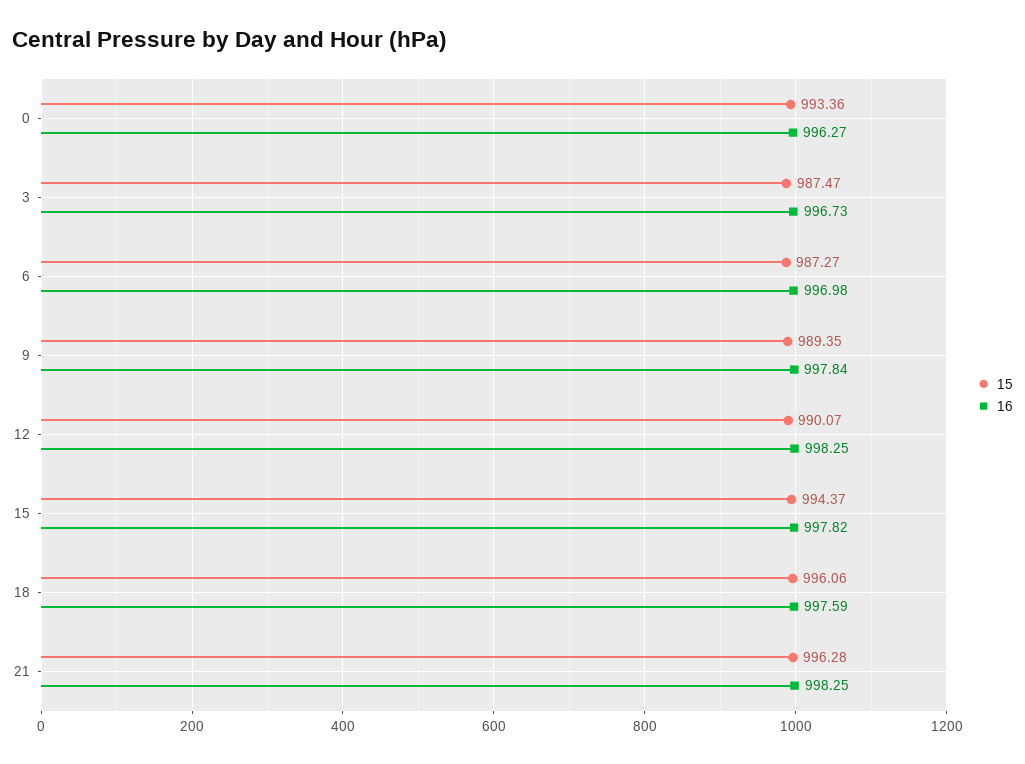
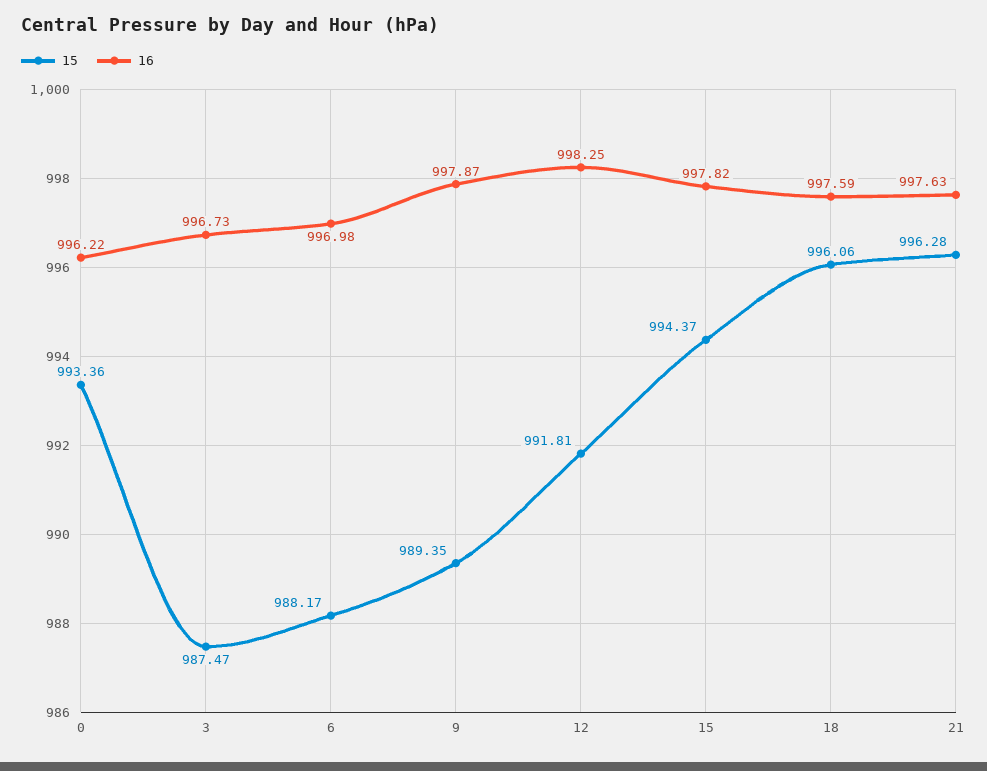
  {
    "15": {
      "0": 993.36,
      "3": 987.47,
-     "6": 987.27,
+     "6": 988.17,
      "9": 989.35,
-     "12": 990.07,
+     "12": 991.81,
      "15": 994.37,
      "18": 996.06,
      "21": 996.28
    },
    "16": {
-     "0": 996.27,
+     "0": 996.22,
      "3": 996.73,
      "6": 996.98,
-     "9": 997.84,
+     "9": 997.87,
      "12": 998.25,
      "15": 997.82,
      "18": 997.59,
-     "21": 998.25
+     "21": 997.63
    }
  }

